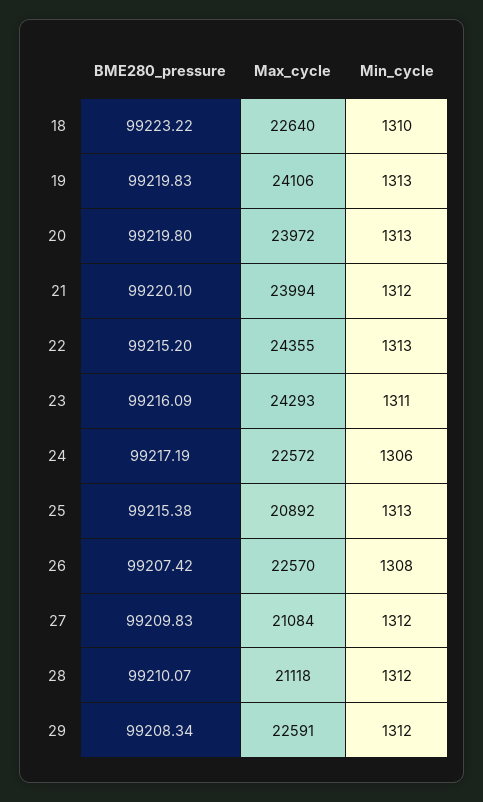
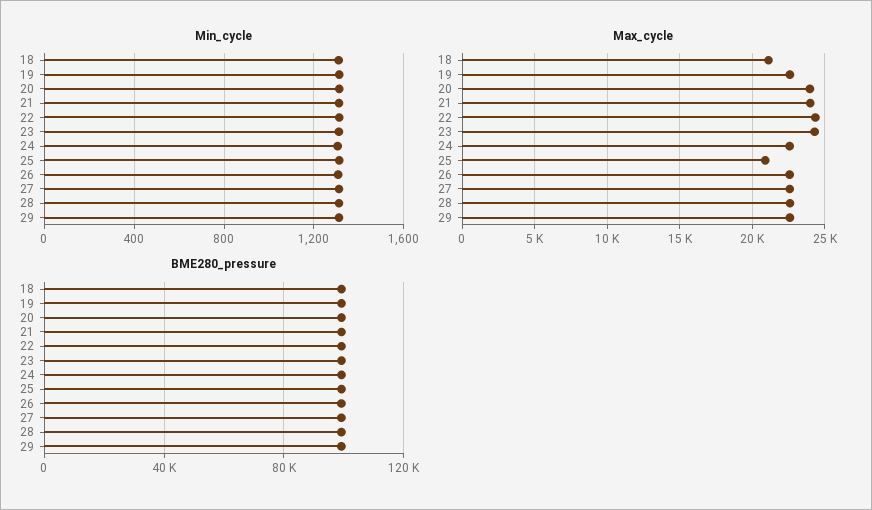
  {
    "BME280_pressure": {
      "18": 99223.22,
      "19": 99219.83,
      "20": 99219.8,
      "21": 99220.1,
      "22": 99215.2,
      "23": 99216.09,
      "24": 99217.19,
      "25": 99215.38,
      "26": 99207.42,
      "27": 99209.83,
      "28": 99210.07,
      "29": 99208.34
    },
    "Max_cycle": {
-     "18": 22640,
+     "18": 21000,
-     "19": 24106,
+     "19": 22500,
      "20": 23972,
      "21": 23994,
      "22": 24355,
      "23": 24293,
      "24": 22572,
      "25": 20892,
      "26": 22570,
-     "27": 21084,
+     "27": 22500,
-     "28": 21118,
+     "28": 22500,
      "29": 22591
    },
    "Min_cycle": {
      "18": 1310,
      "19": 1313,
      "20": 1313,
      "21": 1312,
      "22": 1313,
      "23": 1311,
      "24": 1306,
      "25": 1313,
      "26": 1308,
      "27": 1312,
      "28": 1312,
      "29": 1312
    }
  }

